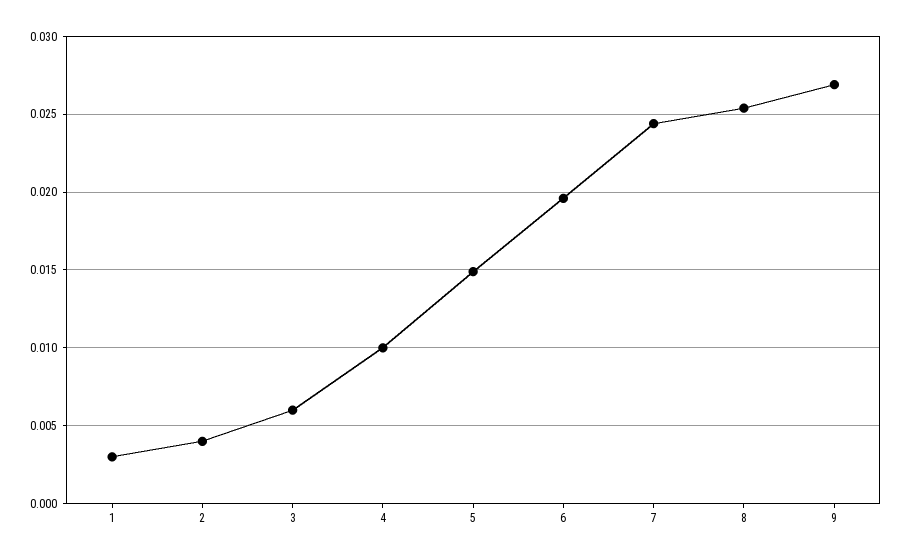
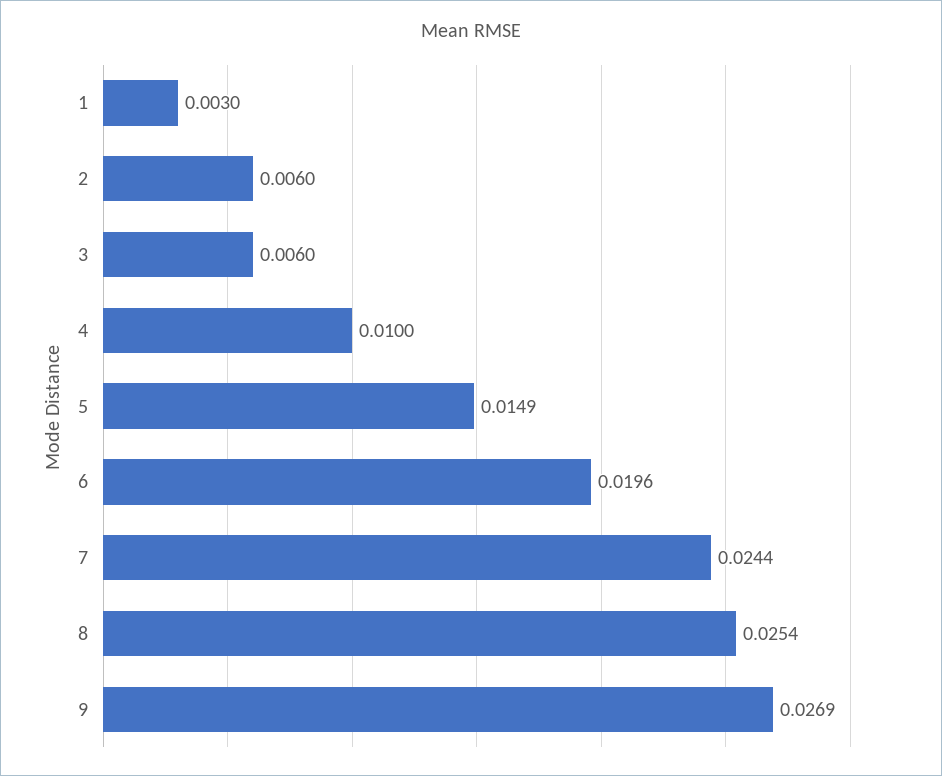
  {
    "1": 0.003,
-   "2": 0.004,
+   "2": 0.006,
    "3": 0.006,
    "4": 0.01,
    "5": 0.0149,
    "6": 0.0196,
    "7": 0.0244,
    "8": 0.0254,
    "9": 0.0269
  }

